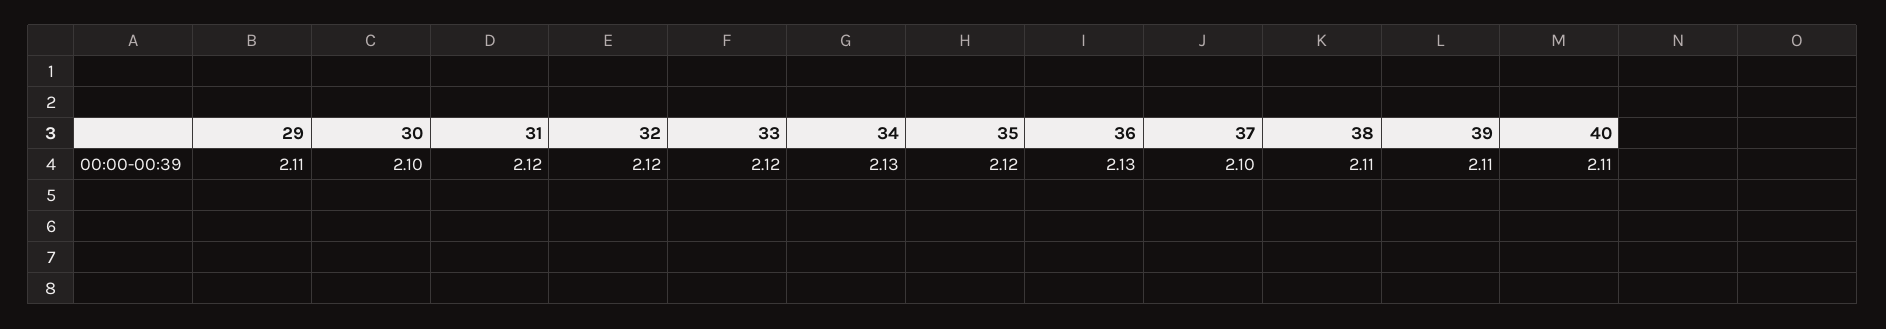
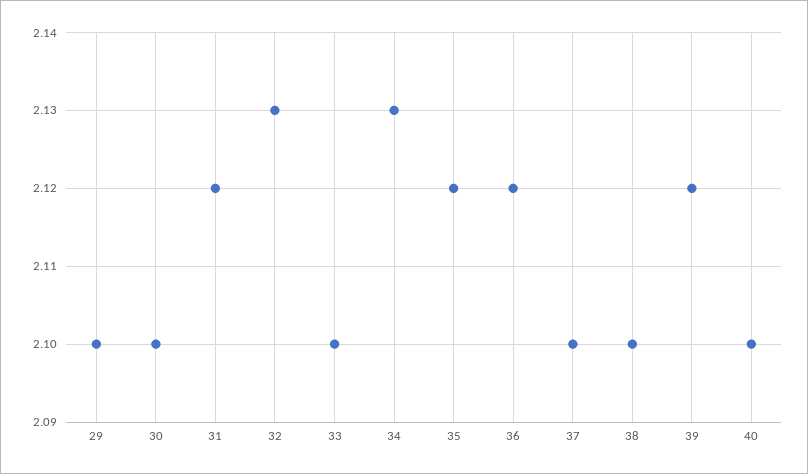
  {
-   "29": 2.11,
+   "29": 2.1,
    "30": 2.1,
    "31": 2.12,
-   "32": 2.12,
+   "32": 2.13,
-   "33": 2.12,
+   "33": 2.1,
    "34": 2.13,
    "35": 2.12,
-   "36": 2.13,
+   "36": 2.12,
    "37": 2.1,
-   "38": 2.11,
+   "38": 2.1,
-   "39": 2.11,
+   "39": 2.12,
-   "40": 2.11
+   "40": 2.1
  }

